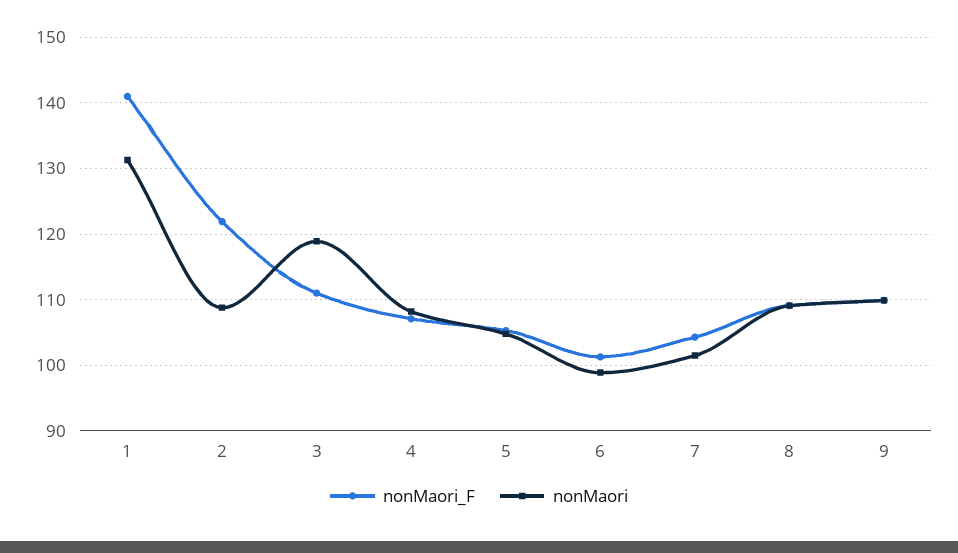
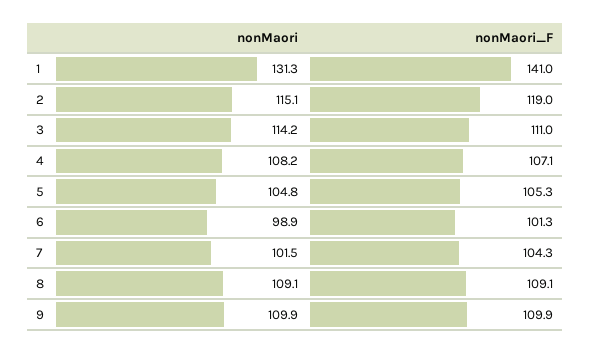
  {
    "nonMaori_F": {
      "1": 141,
-     "2": 122,
+     "2": 119,
      "3": 111,
      "4": 107.1,
      "5": 105.3,
      "6": 101.3,
      "7": 104.3,
      "8": 109.1,
      "9": 109.9
    },
    "nonMaori": {
      "1": 131.3,
-     "2": 109,
+     "2": 115.1,
-     "3": 119,
+     "3": 114.2,
      "4": 108.2,
      "5": 104.8,
      "6": 98.9,
      "7": 101.5,
      "8": 109.1,
      "9": 109.9
    }
  }

